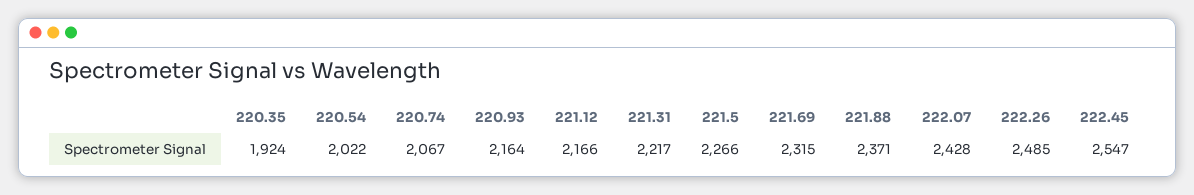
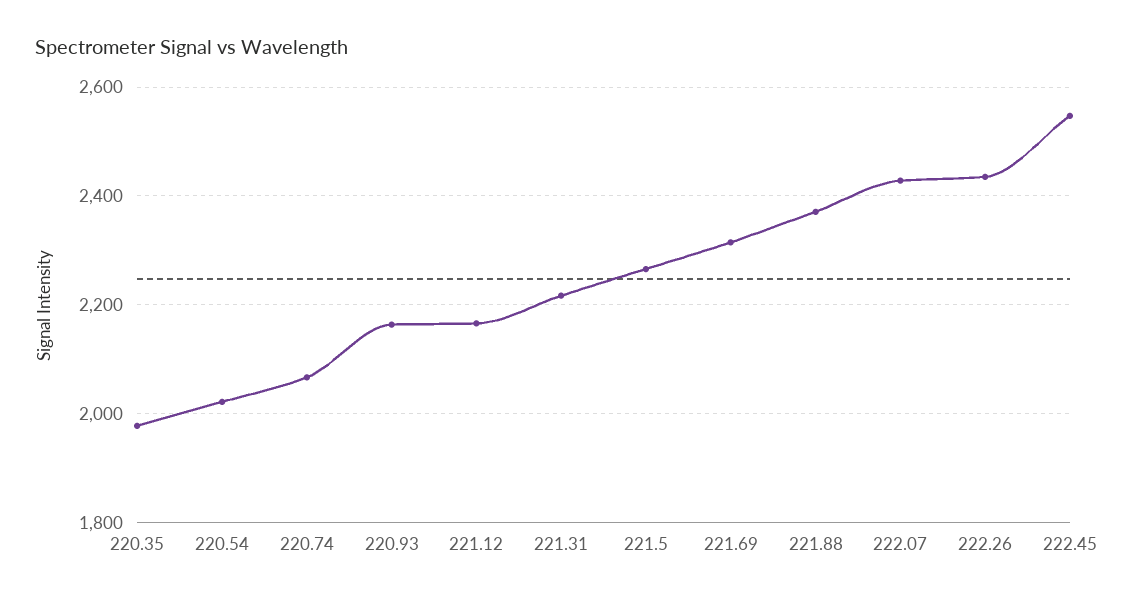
  {
-   "220.35": 1924,
+   "220.35": 1980,
    "220.54": 2022,
    "220.74": 2067,
    "220.93": 2164,
    "221.12": 2166,
    "221.31": 2217,
    "221.5": 2266,
    "221.69": 2315,
    "221.88": 2371,
    "222.07": 2428,
-   "222.26": 2485,
+   "222.26": 2440,
    "222.45": 2547
  }

